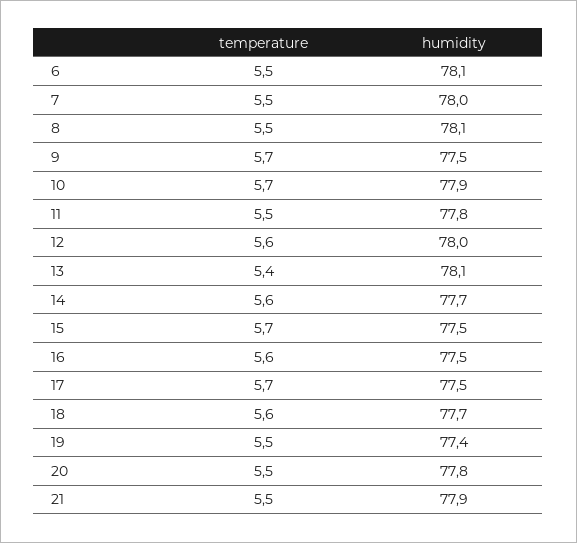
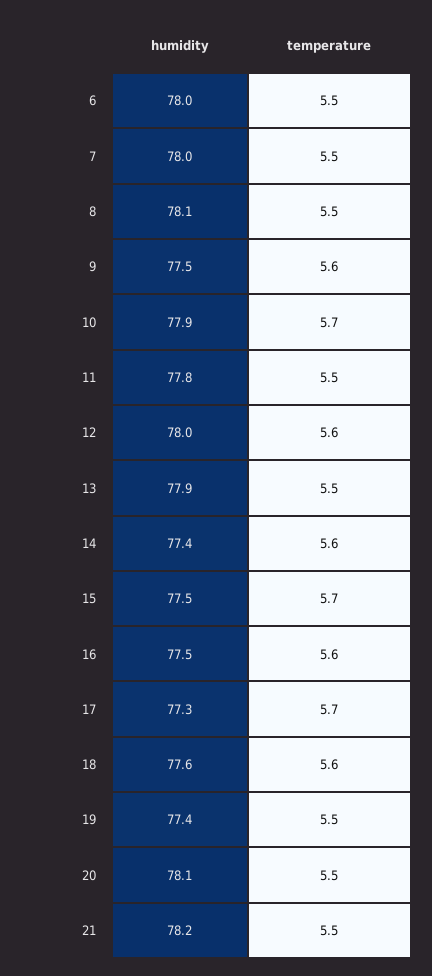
  {
    "temperature": {
      "6": 5.5,
      "7": 5.5,
      "8": 5.5,
-     "9": 5.7,
+     "9": 5.6,
      "10": 5.7,
      "11": 5.5,
      "12": 5.6,
-     "13": 5.4,
+     "13": 5.5,
      "14": 5.6,
      "15": 5.7,
      "16": 5.6,
      "17": 5.7,
      "18": 5.6,
      "19": 5.5,
      "20": 5.5,
      "21": 5.5
    },
    "humidity": {
-     "6": 78.1,
+     "6": 78,
      "7": 78,
      "8": 78.1,
      "9": 77.5,
      "10": 77.9,
      "11": 77.8,
      "12": 78,
-     "13": 78.1,
+     "13": 77.9,
-     "14": 77.7,
+     "14": 77.4,
      "15": 77.5,
      "16": 77.5,
-     "17": 77.5,
+     "17": 77.3,
-     "18": 77.7,
+     "18": 77.6,
      "19": 77.4,
-     "20": 77.8,
+     "20": 78.1,
-     "21": 77.9
+     "21": 78.2
    }
  }

